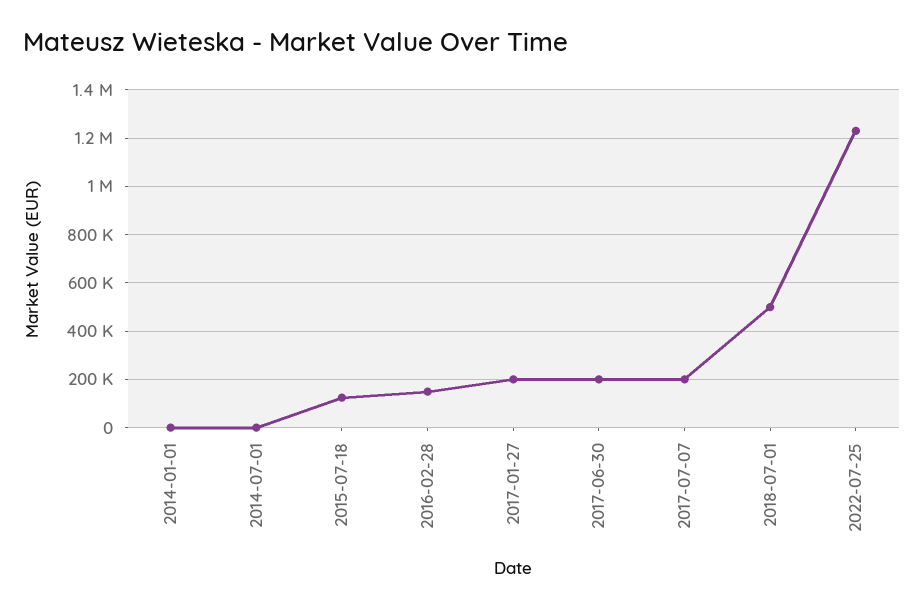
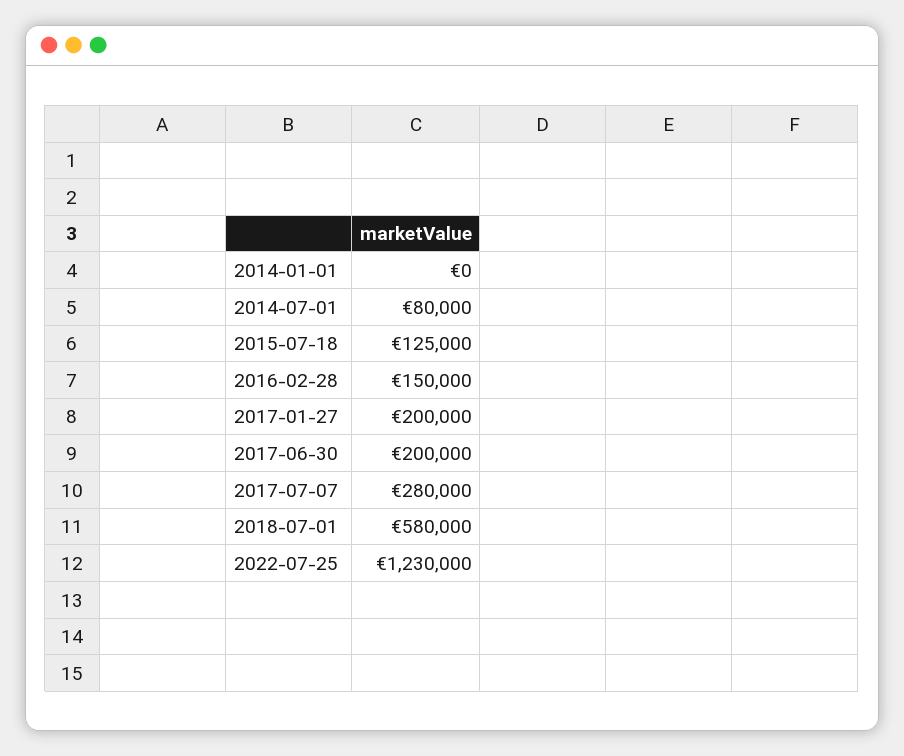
  {
    "2014-01-01": 0,
-   "2014-07-01": 0,
+   "2014-07-01": 80000,
    "2015-07-18": 125000,
    "2016-02-28": 150000,
    "2017-01-27": 200000,
    "2017-06-30": 200000,
-   "2017-07-07": 200000,
+   "2017-07-07": 280000,
-   "2018-07-01": 500000,
+   "2018-07-01": 580000,
    "2022-07-25": 1230000
  }

